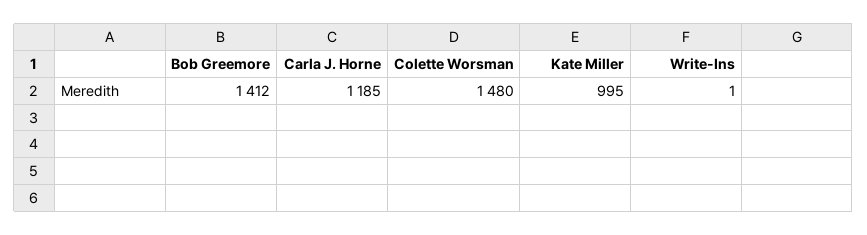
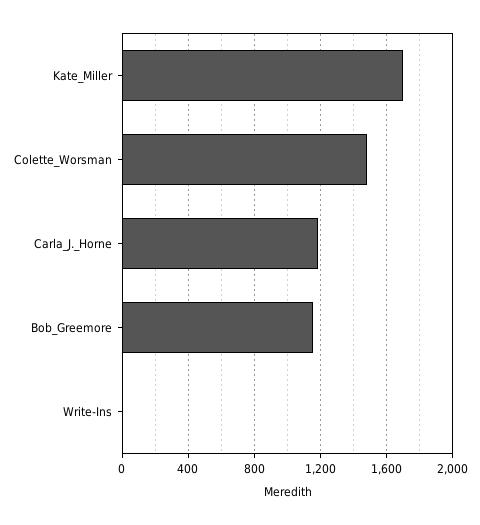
  {
-   "Bob Greemore": 1412,
+   "Bob Greemore": 1150,
    "Carla J. Horne": 1185,
    "Colette Worsman": 1480,
-   "Kate Miller": 995,
+   "Kate Miller": 1700,
    "Write-Ins": 1
  }

